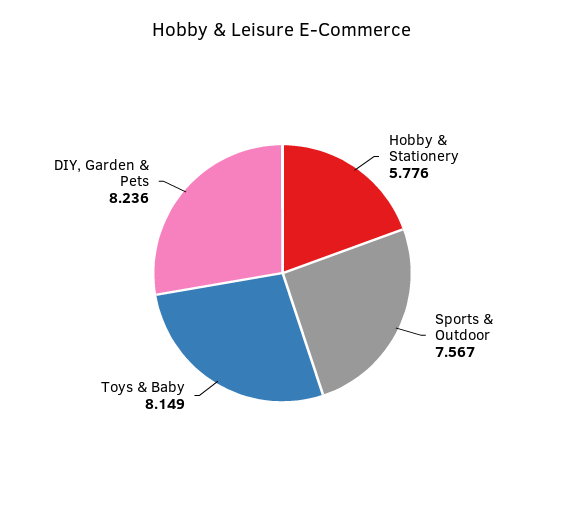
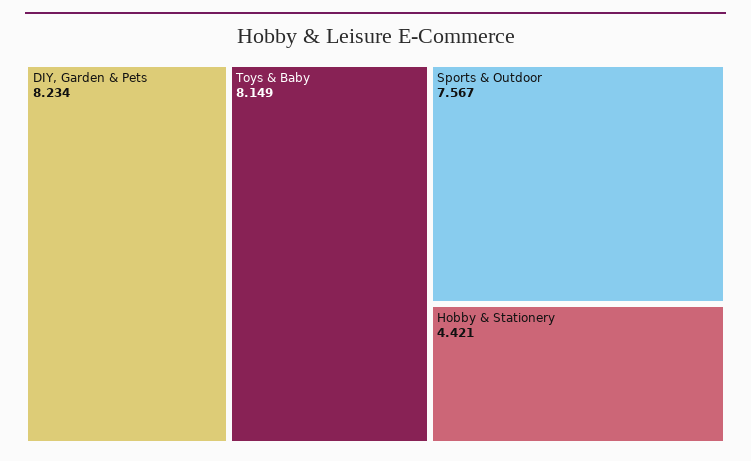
  {
-   "Hobby & Stationery": 5.776,
+   "Hobby & Stationery": 4.421,
    "Sports & Outdoor": 7.567,
    "Toys & Baby": 8.149,
-   "DIY, Garden & Pets": 8.236
+   "DIY, Garden & Pets": 8.234
  }

